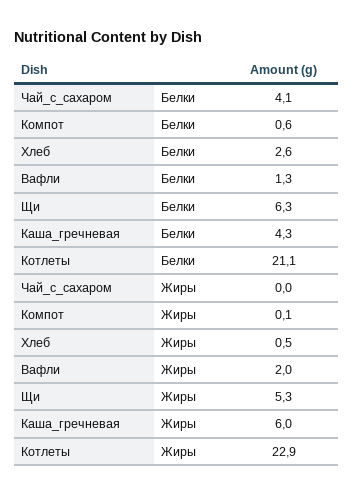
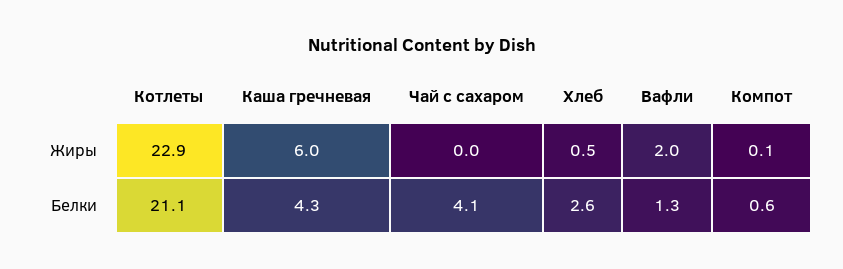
  {
    "Чай_с_сахаром": {
      "Белки": 4.1,
      "Жиры": 0
    },
    "Компот": {
      "Белки": 0.6,
      "Жиры": 0.1
    },
    "Хлеб": {
      "Белки": 2.6,
      "Жиры": 0.5
    },
    "Вафли": {
      "Белки": 1.3,
      "Жиры": 2
    },
-   "Щи": {
-     "Белки": 6.3,
-     "Жиры": 5.3
-   },
    "Каша_гречневая": {
      "Белки": 4.3,
      "Жиры": 6
    },
    "Котлеты": {
      "Белки": 21.1,
      "Жиры": 22.9
    }
  }

